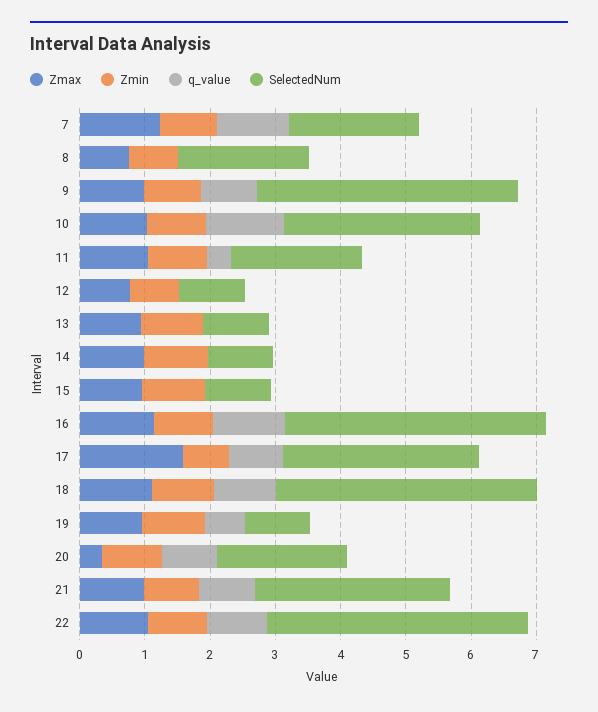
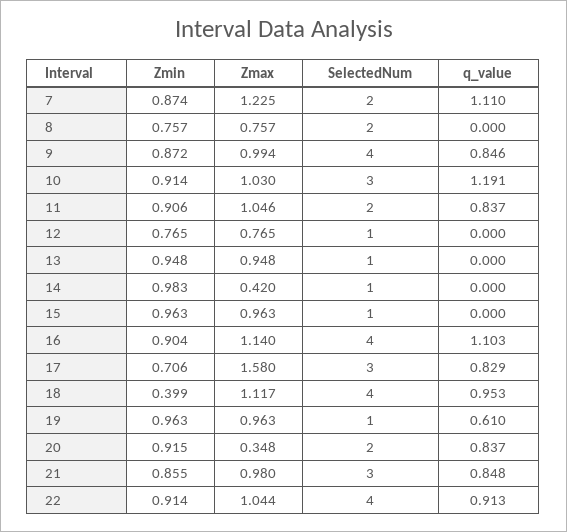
  {
    "Zmax": {
      "7": 1.225,
      "8": 0.757,
      "9": 0.994,
      "10": 1.03,
      "11": 1.046,
      "12": 0.765,
      "13": 0.948,
-     "14": 1,
+     "14": 0.42,
      "15": 0.963,
      "16": 1.14,
      "17": 1.58,
      "18": 1.117,
      "19": 0.963,
      "20": 0.348,
      "21": 0.98,
      "22": 1.044
    },
    "Zmin": {
      "7": 0.874,
      "8": 0.757,
      "9": 0.872,
      "10": 0.914,
      "11": 0.906,
      "12": 0.765,
      "13": 0.948,
      "14": 0.983,
      "15": 0.963,
      "16": 0.904,
      "17": 0.706,
-     "18": 1,
+     "18": 0.399,
      "19": 0.963,
      "20": 0.915,
      "21": 0.855,
      "22": 0.914
    },
    "q_value": {
      "7": 1.11,
      "8": 0,
      "9": 0.846,
      "10": 1.191,
-     "11": 0.4,
+     "11": 0.837,
      "12": 0,
      "13": 0,
      "14": 0,
      "15": 0,
      "16": 1.103,
      "17": 0.829,
      "18": 0.953,
      "19": 0.61,
      "20": 0.837,
      "21": 0.848,
      "22": 0.913
    },
    "SelectedNum": {
      "7": 2,
      "8": 2,
      "9": 4,
      "10": 3,
      "11": 2,
      "12": 1,
      "13": 1,
      "14": 1,
      "15": 1,
      "16": 4,
      "17": 3,
      "18": 4,
      "19": 1,
      "20": 2,
      "21": 3,
      "22": 4
    }
  }

